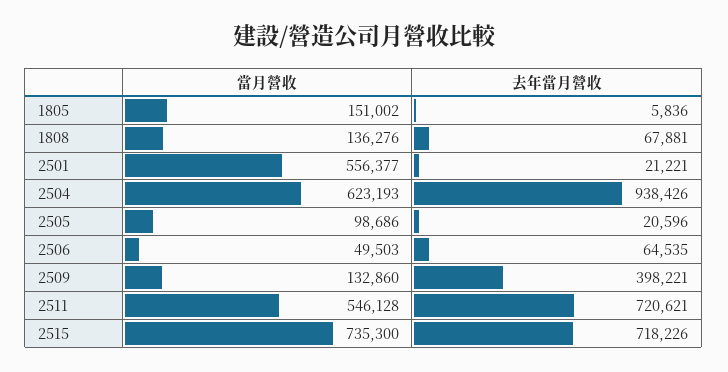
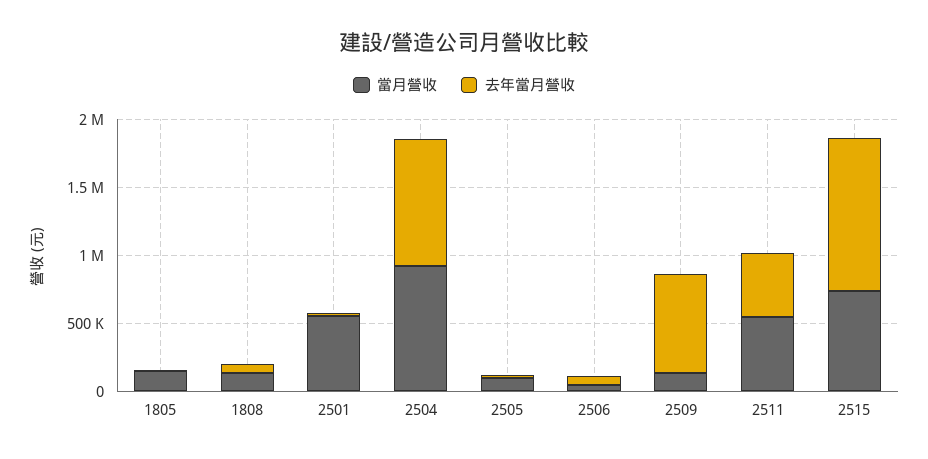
  {
    "當月營收": {
      "1805": 151002,
      "1808": 136276,
      "2501": 556377,
-     "2504": 623193,
+     "2504": 900000,
      "2505": 98686,
      "2506": 49503,
      "2509": 132860,
      "2511": 546128,
      "2515": 735300
    },
    "去年當月營收": {
      "1805": 5836,
      "1808": 67881,
      "2501": 21221,
      "2504": 938426,
      "2505": 20596,
      "2506": 64535,
-     "2509": 398221,
+     "2509": 700000,
-     "2511": 720621,
+     "2511": 500000,
-     "2515": 718226
+     "2515": 1100000
    }
  }

